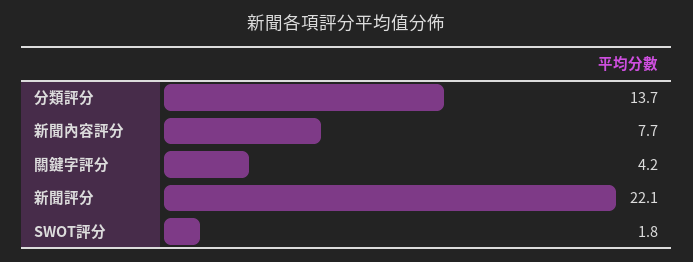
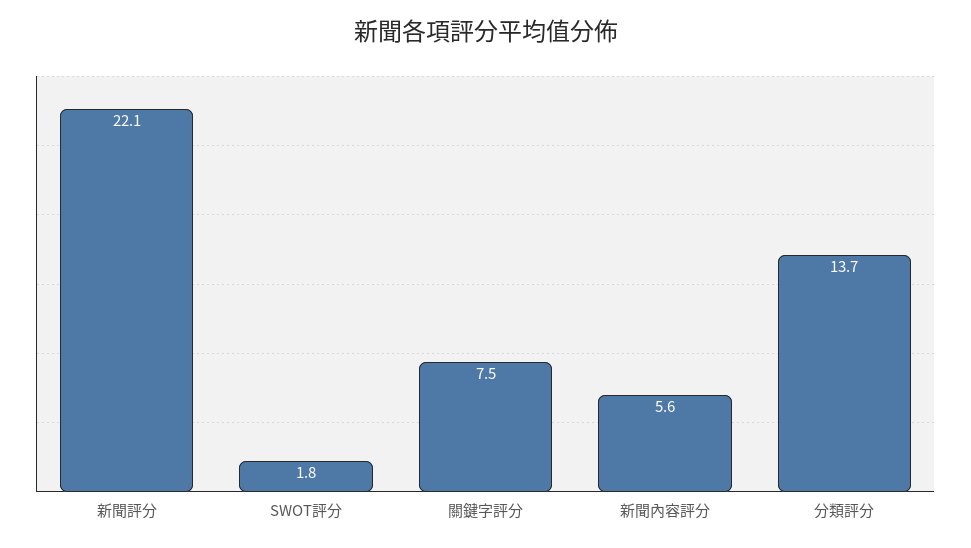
  {
    "分類評分": 13.7,
-   "新聞內容評分": 7.7,
+   "新聞內容評分": 5.6,
-   "關鍵字評分": 4.2,
+   "關鍵字評分": 7.5,
    "新聞評分": 22.1,
    "SWOT評分": 1.8
  }

